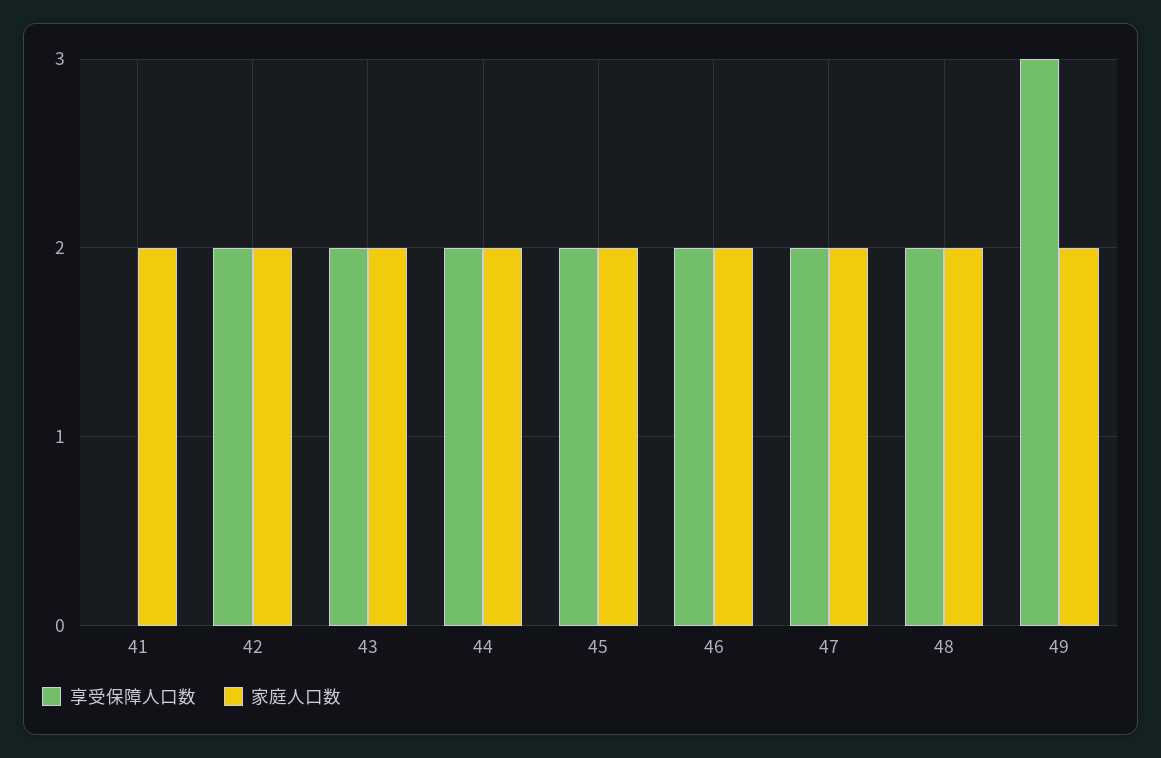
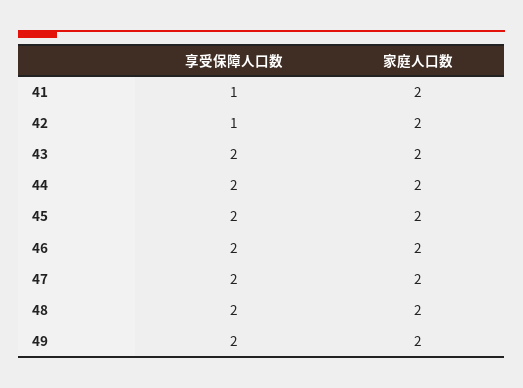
  {
    "享受保障人口数": {
-     "41": 0,
+     "41": 1,
-     "42": 2,
+     "42": 1,
      "43": 2,
      "44": 2,
      "45": 2,
      "46": 2,
      "47": 2,
      "48": 2,
-     "49": 3
+     "49": 2
    },
    "家庭人口数": {
      "41": 2,
      "42": 2,
      "43": 2,
      "44": 2,
      "45": 2,
      "46": 2,
      "47": 2,
      "48": 2,
      "49": 2
    }
  }

